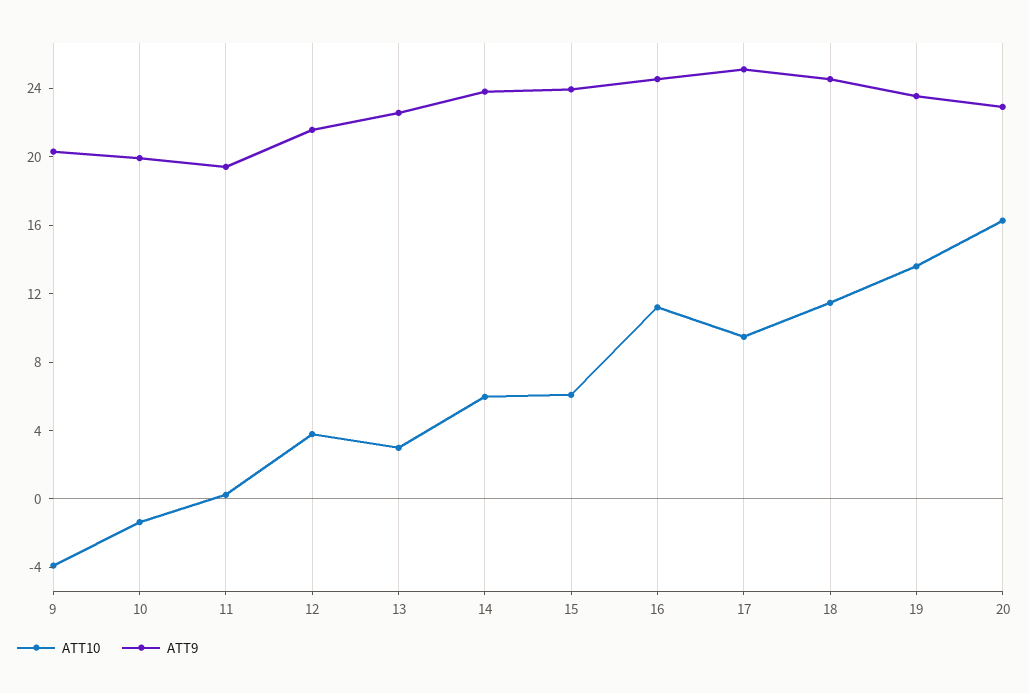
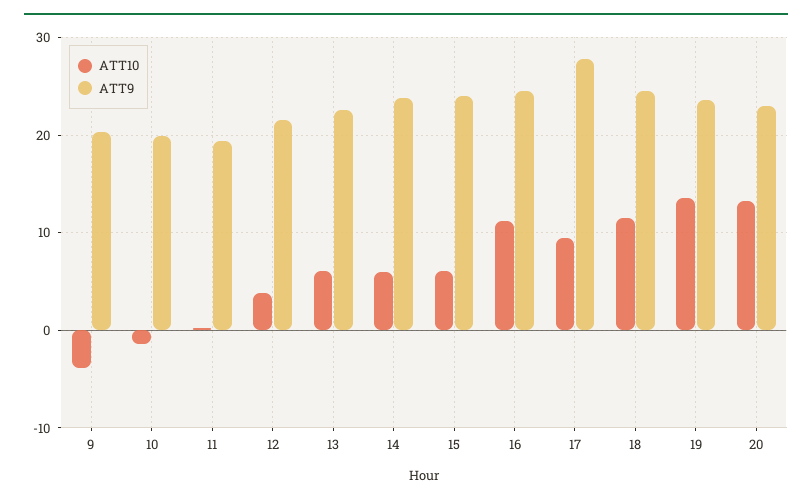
  {
    "ATT10": {
      "9": -4,
      "10": -1,
      "11": 0,
      "12": 4,
-     "13": 3,
+     "13": 6,
      "14": 6,
      "15": 6,
      "16": 11,
      "17": 9,
      "18": 11,
      "19": 14,
-     "20": 16
+     "20": 13
    },
    "ATT9": {
      "9": 20,
      "10": 20,
      "11": 19,
      "12": 22,
      "13": 23,
      "14": 24,
      "15": 24,
      "16": 25,
-     "17": 25,
+     "17": 28,
      "18": 25,
      "19": 24,
      "20": 23
    }
  }

